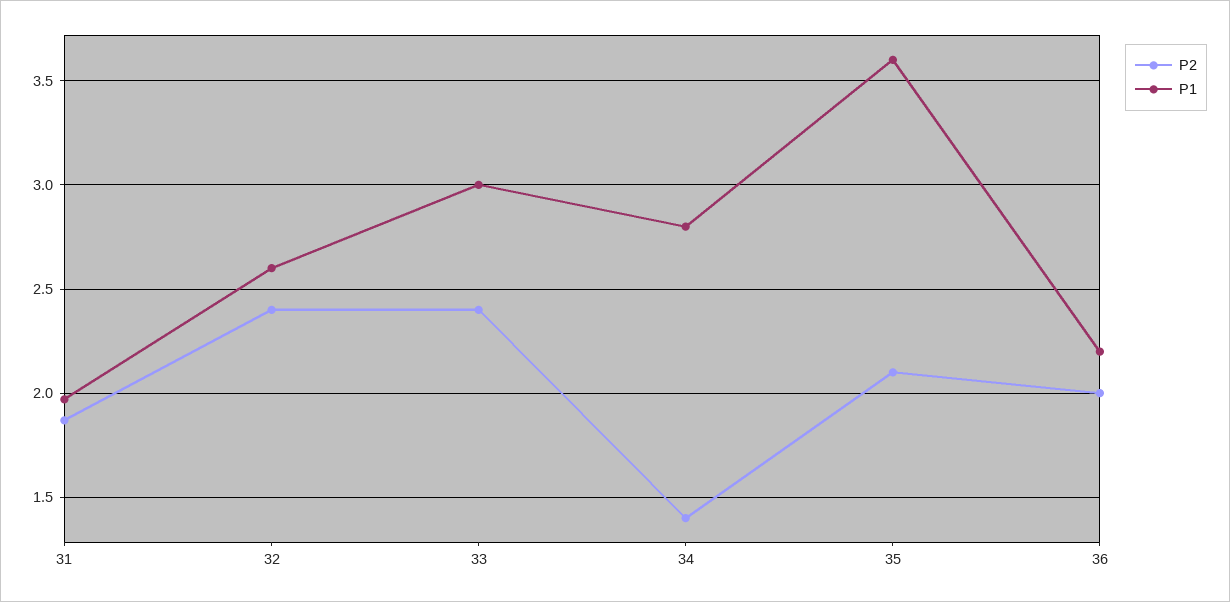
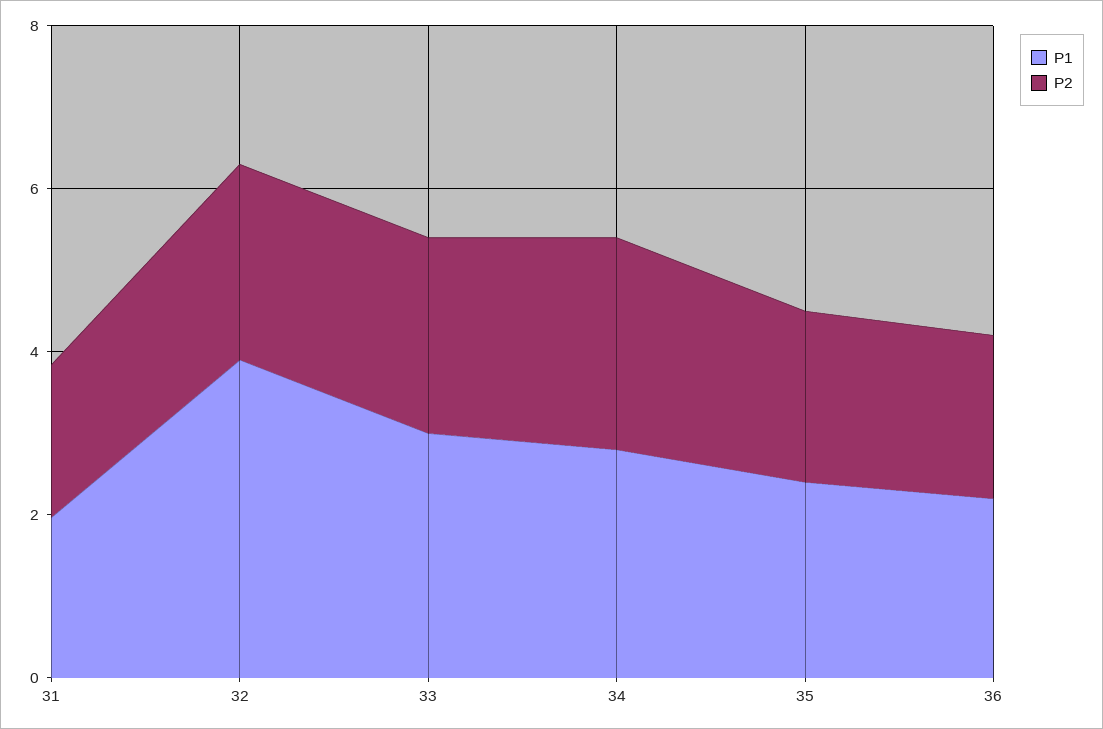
  {
    "P2": {
      "31": 1.85,
      "32": 2.4,
      "33": 2.4,
-     "34": 1.4,
+     "34": 2.5,
      "35": 2.1,
      "36": 2
    },
    "P1": {
      "31": 1.95,
-     "32": 2.6,
+     "32": 4,
      "33": 3,
      "34": 2.8,
-     "35": 3.6,
+     "35": 2.5,
      "36": 2.2
    }
  }

